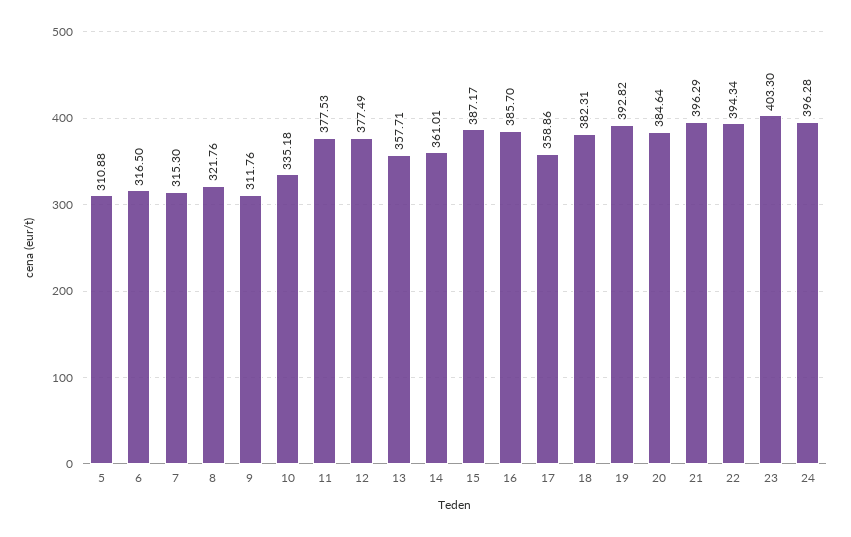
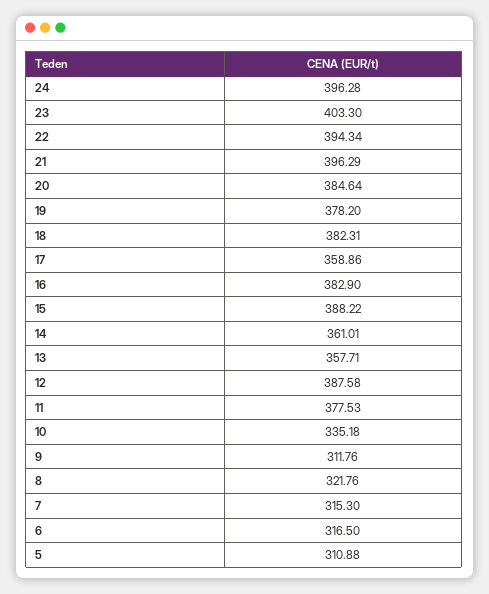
  {
    "5": 310.88,
    "6": 316.5,
    "7": 315.3,
    "8": 321.76,
    "9": 311.76,
    "10": 335.18,
    "11": 377.53,
-   "12": 377.49,
+   "12": 387.58,
    "13": 357.71,
    "14": 361.01,
-   "15": 387.17,
+   "15": 388.22,
-   "16": 385.7,
+   "16": 382.9,
    "17": 358.86,
    "18": 382.31,
-   "19": 392.82,
+   "19": 378.2,
    "20": 384.64,
    "21": 396.29,
    "22": 394.34,
    "23": 403.3,
    "24": 396.28
  }

